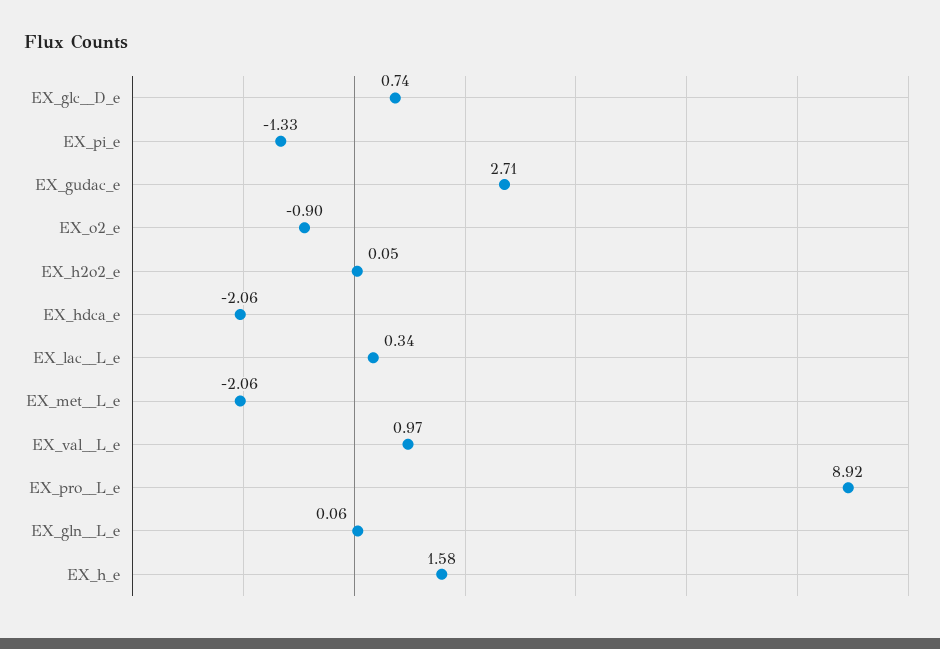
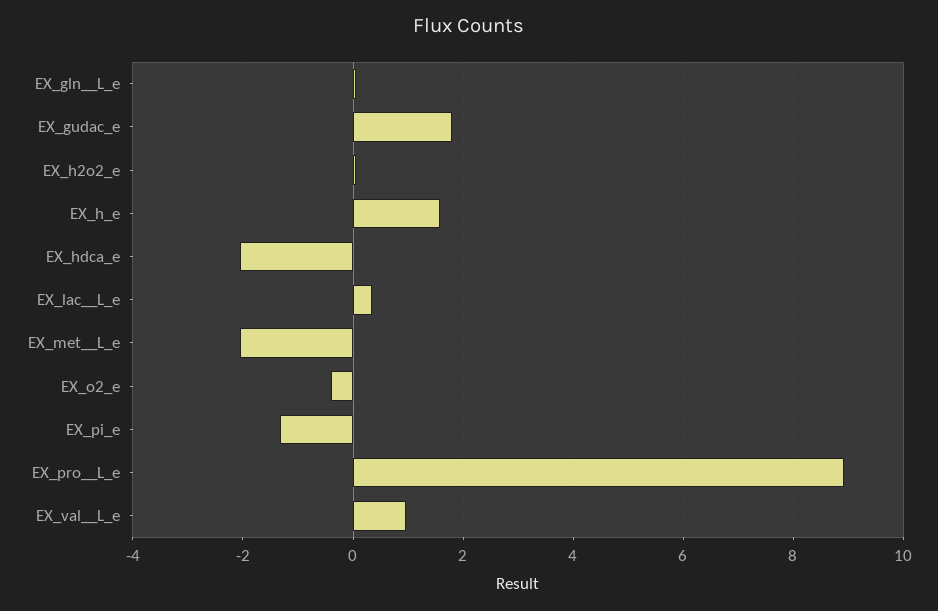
  {
-   "EX_glc__D_e": 0.74,
    "EX_pi_e": -1.33,
-   "EX_gudac_e": 2.71,
+   "EX_gudac_e": 1.8,
-   "EX_o2_e": -0.9,
+   "EX_o2_e": -0.4,
    "EX_h2o2_e": 0.05,
    "EX_hdca_e": -2.06,
    "EX_lac__L_e": 0.34,
    "EX_met__L_e": -2.06,
    "EX_val__L_e": 0.97,
    "EX_pro__L_e": 8.92,
    "EX_gln__L_e": 0.06,
    "EX_h_e": 1.58
  }

